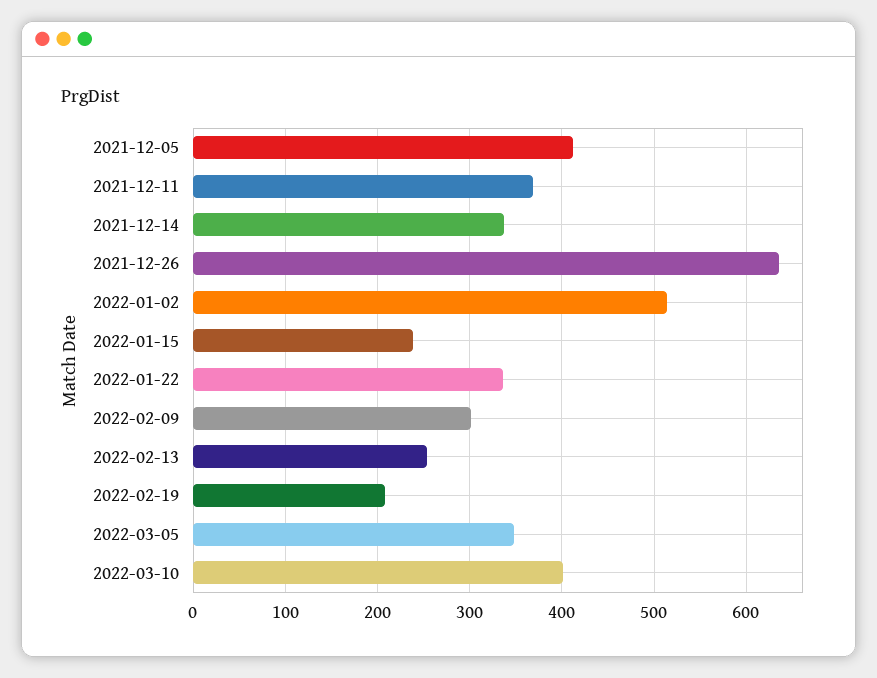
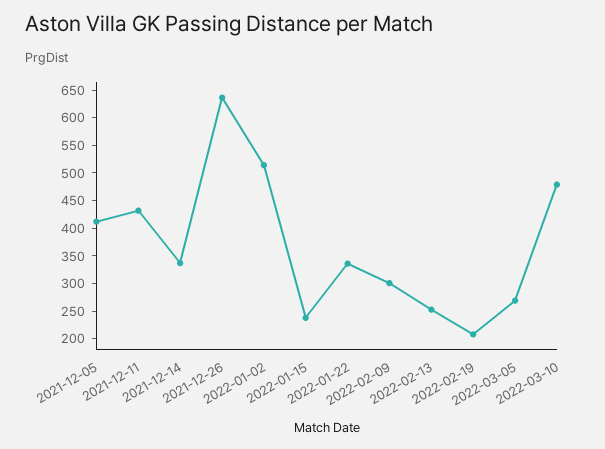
  {
    "2021-12-05": 410,
-   "2021-12-11": 370,
+   "2021-12-11": 425,
    "2021-12-14": 340,
    "2021-12-26": 640,
    "2022-01-02": 510,
    "2022-01-15": 240,
    "2022-01-22": 340,
    "2022-02-09": 300,
    "2022-02-13": 250,
    "2022-02-19": 210,
-   "2022-03-05": 350,
+   "2022-03-05": 275,
-   "2022-03-10": 400
+   "2022-03-10": 475
  }

